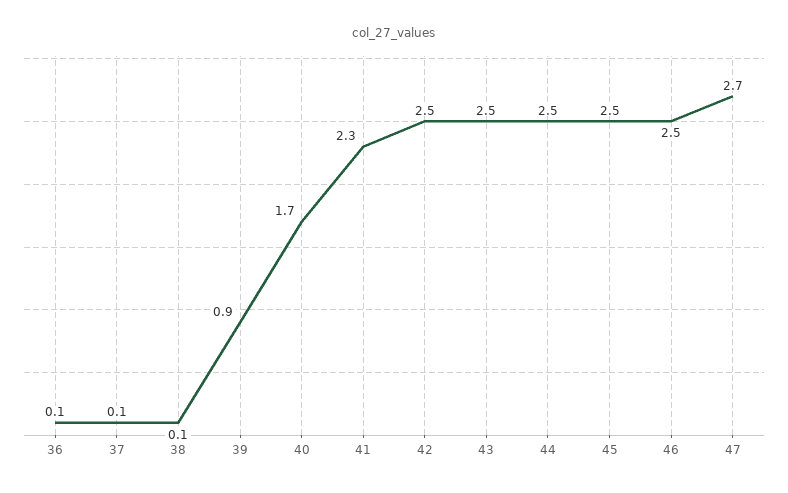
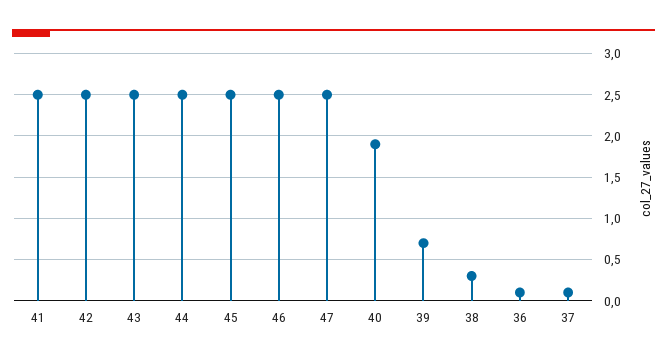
  {
    "36": 0.1,
    "37": 0.1,
-   "38": 0.1,
+   "38": 0.3,
-   "39": 0.9,
+   "39": 0.7,
-   "40": 1.7,
+   "40": 1.9,
-   "41": 2.3,
+   "41": 2.5,
    "42": 2.5,
    "43": 2.5,
    "44": 2.5,
    "45": 2.5,
    "46": 2.5,
-   "47": 2.7
+   "47": 2.5
  }

